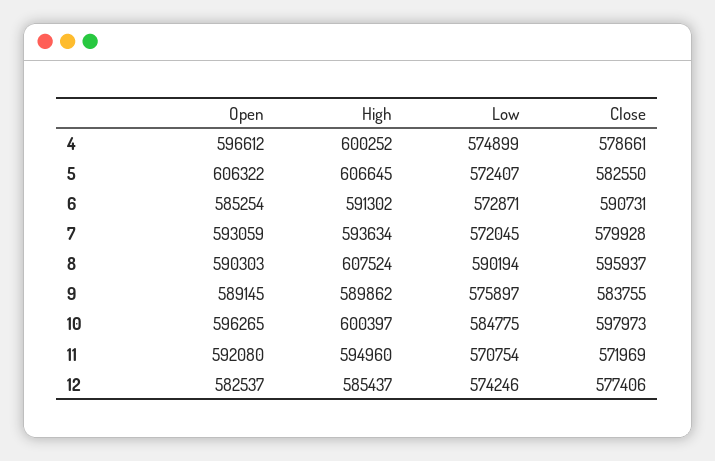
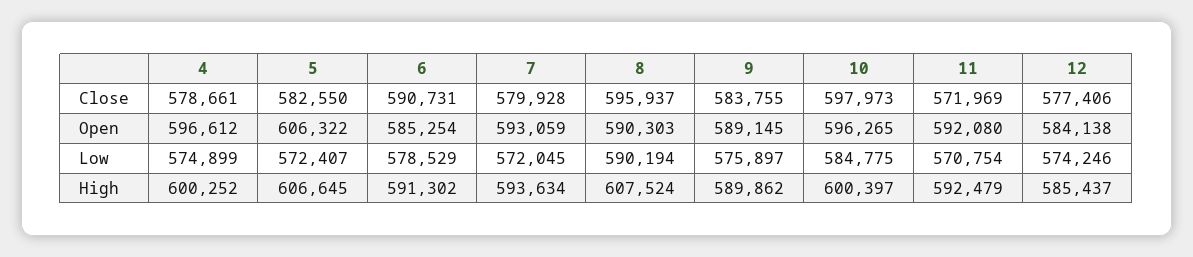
  {
    "Open": {
      "4": 596612,
      "5": 606322,
      "6": 585254,
      "7": 593059,
      "8": 590303,
      "9": 589145,
      "10": 596265,
      "11": 592080,
-     "12": 582537
+     "12": 584138
    },
    "High": {
      "4": 600252,
      "5": 606645,
      "6": 591302,
      "7": 593634,
      "8": 607524,
      "9": 589862,
      "10": 600397,
-     "11": 594960,
+     "11": 592479,
      "12": 585437
    },
    "Low": {
      "4": 574899,
      "5": 572407,
-     "6": 572871,
+     "6": 578529,
      "7": 572045,
      "8": 590194,
      "9": 575897,
      "10": 584775,
      "11": 570754,
      "12": 574246
    },
    "Close": {
      "4": 578661,
      "5": 582550,
      "6": 590731,
      "7": 579928,
      "8": 595937,
      "9": 583755,
      "10": 597973,
      "11": 571969,
      "12": 577406
    }
  }

